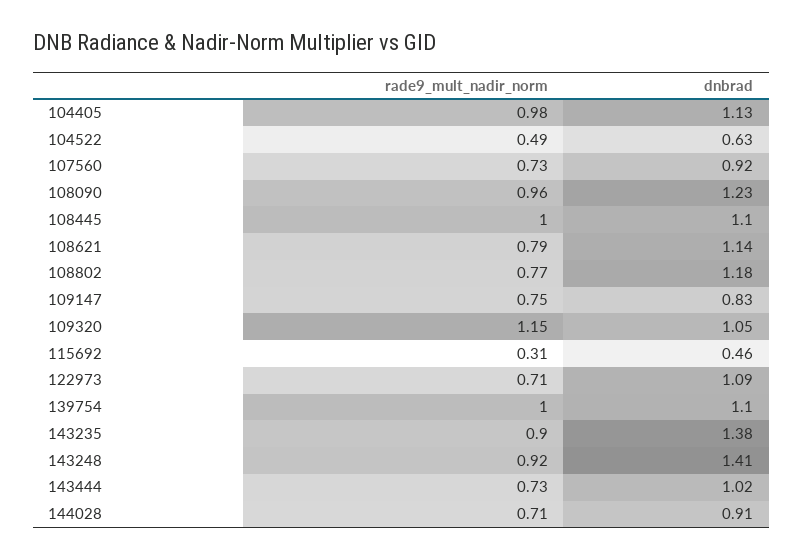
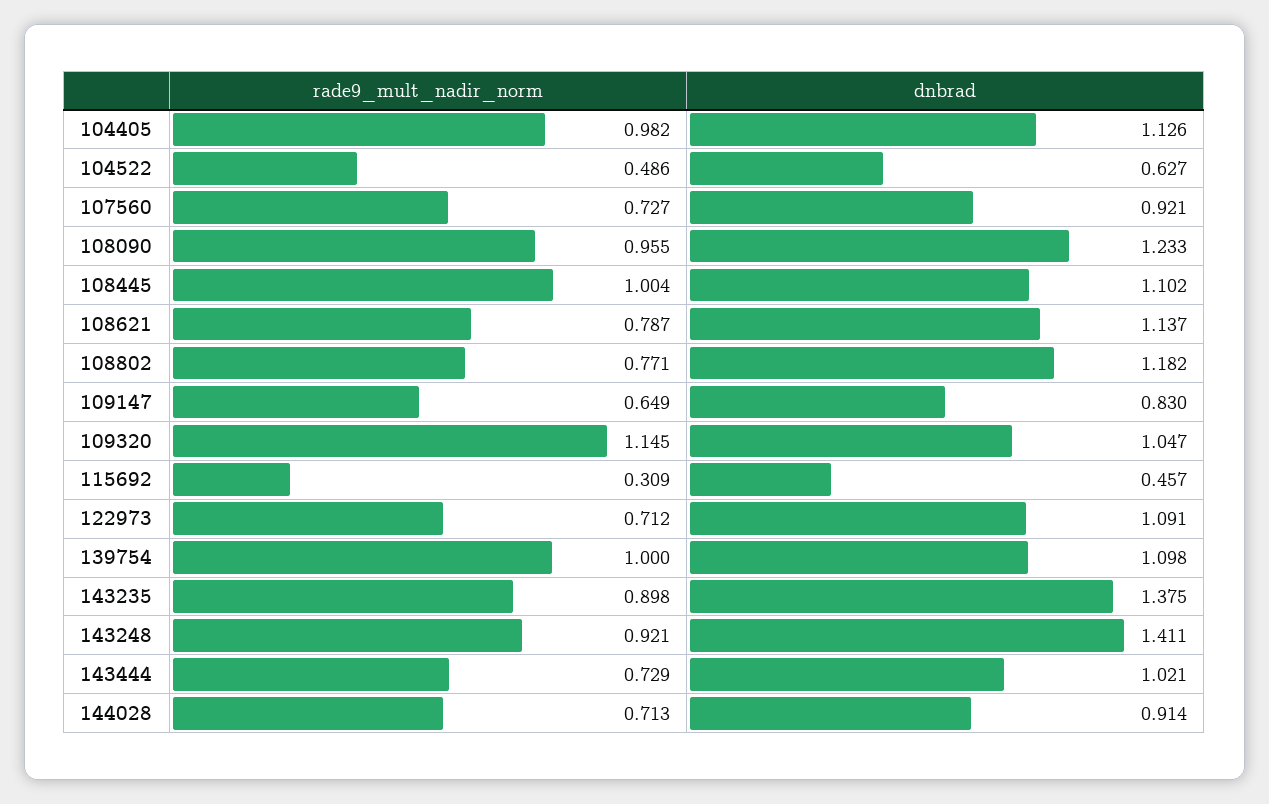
  {
    "rade9_mult_nadir_norm": {
      "104405": 0.982,
      "104522": 0.486,
      "107560": 0.727,
      "108090": 0.955,
      "108445": 1.004,
      "108621": 0.787,
      "108802": 0.771,
-     "109147": 0.75,
+     "109147": 0.649,
      "109320": 1.145,
      "115692": 0.309,
      "122973": 0.712,
      "139754": 1,
      "143235": 0.898,
      "143248": 0.921,
      "143444": 0.729,
      "144028": 0.713
    },
    "dnbrad": {
      "104405": 1.126,
      "104522": 0.627,
      "107560": 0.921,
      "108090": 1.233,
      "108445": 1.102,
      "108621": 1.137,
      "108802": 1.182,
      "109147": 0.83,
      "109320": 1.047,
      "115692": 0.457,
      "122973": 1.091,
      "139754": 1.098,
      "143235": 1.375,
      "143248": 1.411,
      "143444": 1.021,
      "144028": 0.914
    }
  }

